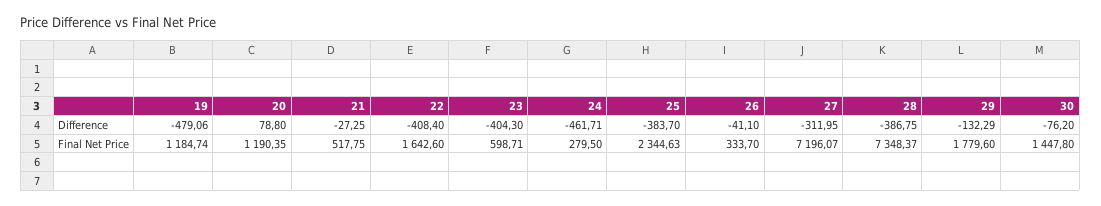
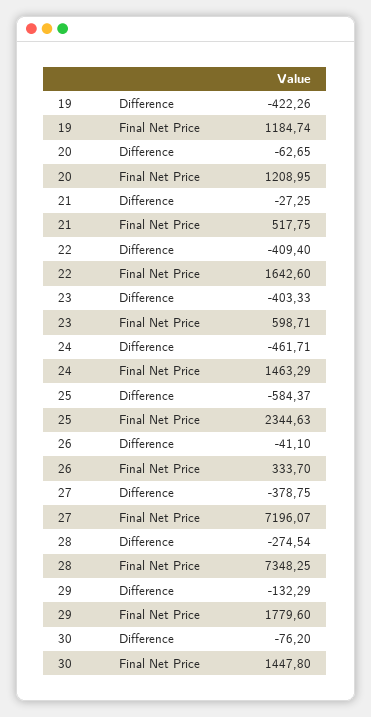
  {
    "19": {
-     "Difference": -479.06,
+     "Difference": -422.26,
      "Final Net Price": 1184.74
    },
    "20": {
-     "Difference": 78.8,
+     "Difference": -62.65,
-     "Final Net Price": 1190.35
+     "Final Net Price": 1208.95
    },
    "21": {
      "Difference": -27.25,
      "Final Net Price": 517.75
    },
    "22": {
-     "Difference": -408.4,
+     "Difference": -409.4,
      "Final Net Price": 1642.6
    },
    "23": {
-     "Difference": -404.3,
+     "Difference": -403.33,
      "Final Net Price": 598.71
    },
    "24": {
      "Difference": -461.71,
-     "Final Net Price": 279.5
+     "Final Net Price": 1463.29
    },
    "25": {
-     "Difference": -383.7,
+     "Difference": -584.37,
      "Final Net Price": 2344.63
    },
    "26": {
      "Difference": -41.1,
      "Final Net Price": 333.7
    },
    "27": {
-     "Difference": -311.95,
+     "Difference": -378.75,
      "Final Net Price": 7196.07
    },
    "28": {
-     "Difference": -386.75,
+     "Difference": -274.54,
-     "Final Net Price": 7348.37
+     "Final Net Price": 7348.25
    },
    "29": {
      "Difference": -132.29,
      "Final Net Price": 1779.6
    },
    "30": {
      "Difference": -76.2,
      "Final Net Price": 1447.8
    }
  }

